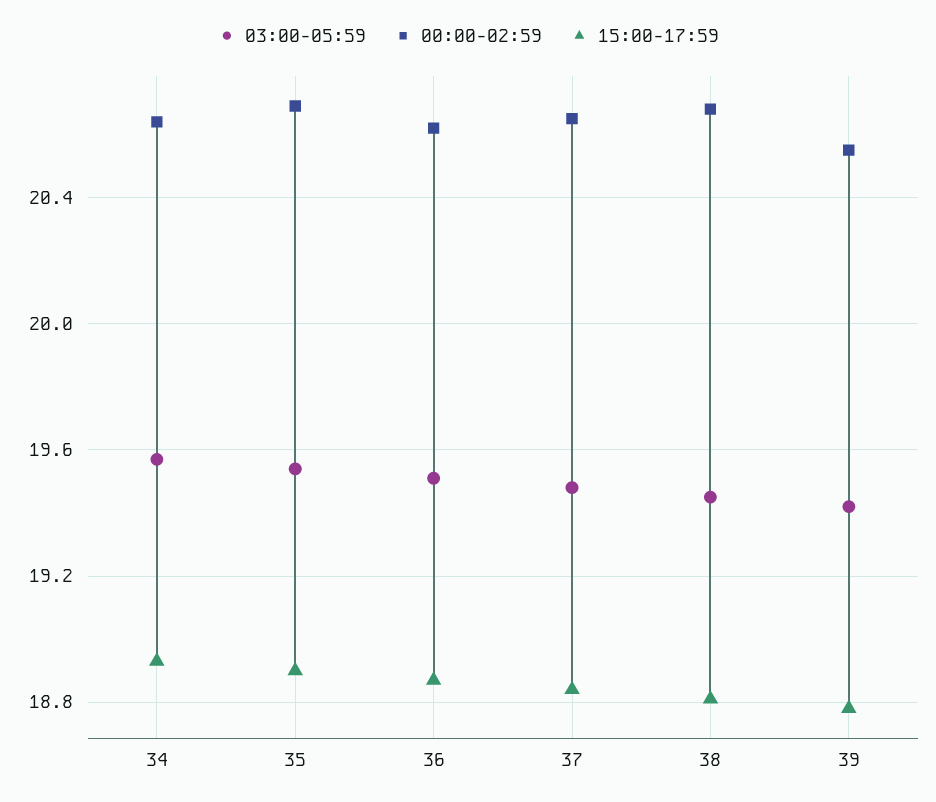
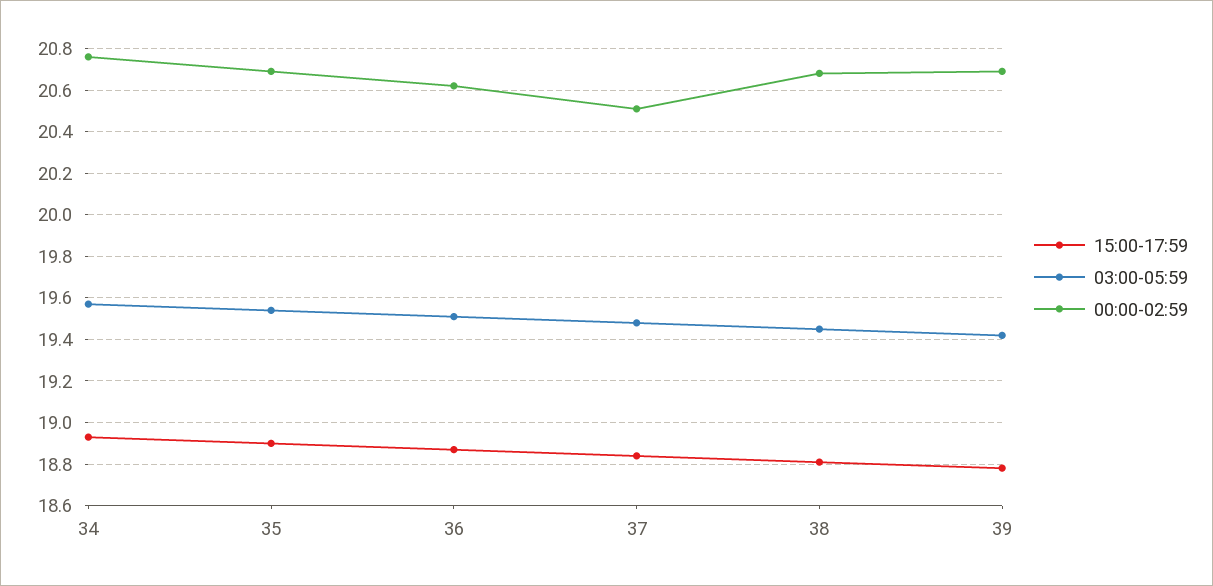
  {
    "03:00-05:59": {
      "34": 19.55,
      "35": 19.55,
      "36": 19.5,
      "37": 19.5,
      "38": 19.45,
      "39": 19.4
    },
    "00:00-02:59": {
-     "34": 20.65,
+     "34": 20.75,
      "35": 20.7,
      "36": 20.6,
-     "37": 20.65,
+     "37": 20.5,
      "38": 20.7,
-     "39": 20.55
+     "39": 20.7
    },
    "15:00-17:59": {
      "34": 18.95,
      "35": 18.9,
      "36": 18.85,
      "37": 18.85,
      "38": 18.8,
      "39": 18.8
    }
  }

